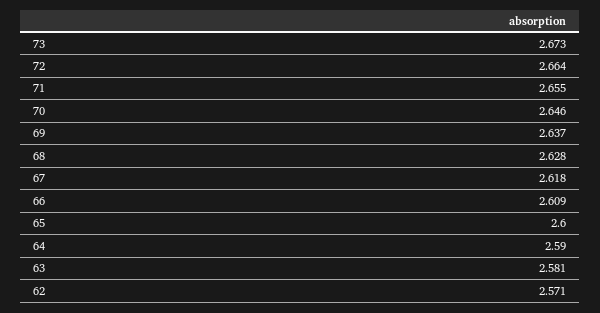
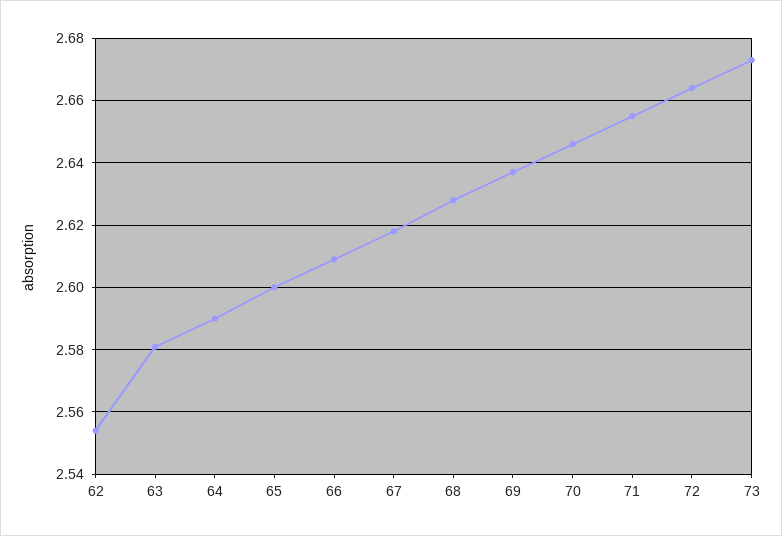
  {
    "73": 2.673,
    "72": 2.664,
    "71": 2.655,
    "70": 2.646,
    "69": 2.637,
    "68": 2.628,
    "67": 2.618,
    "66": 2.609,
    "65": 2.6,
    "64": 2.59,
    "63": 2.581,
-   "62": 2.571
+   "62": 2.555
  }

